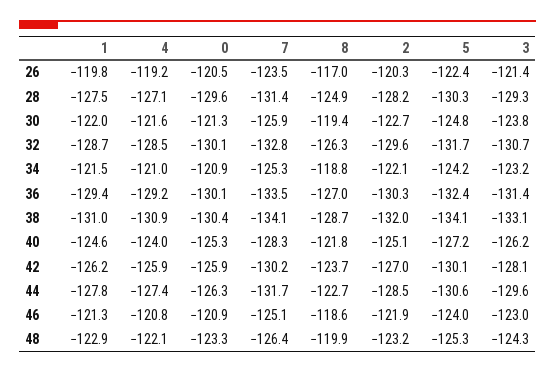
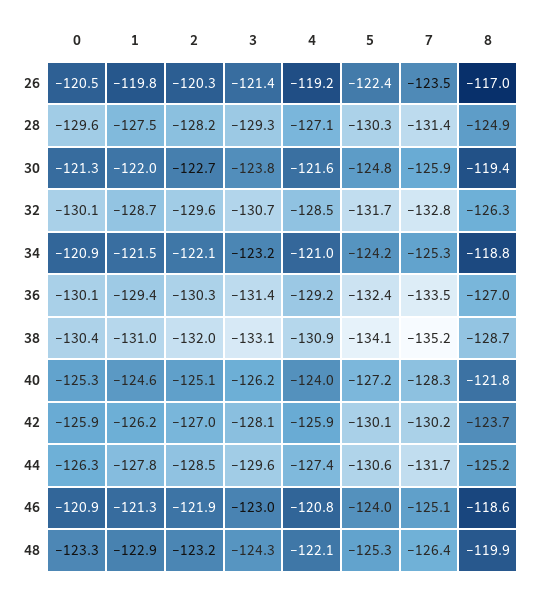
  {
    "1": {
      "26": -119.8,
      "28": -127.5,
      "30": -122,
      "32": -128.7,
      "34": -121.5,
      "36": -129.4,
      "38": -131,
      "40": -124.6,
      "42": -126.2,
      "44": -127.8,
      "46": -121.3,
      "48": -122.9
    },
    "4": {
      "26": -119.2,
      "28": -127.1,
      "30": -121.6,
      "32": -128.5,
      "34": -121,
      "36": -129.2,
      "38": -130.9,
      "40": -124,
      "42": -125.9,
      "44": -127.4,
      "46": -120.8,
      "48": -122.1
    },
    "0": {
      "26": -120.5,
      "28": -129.6,
      "30": -121.3,
      "32": -130.1,
      "34": -120.9,
      "36": -130.1,
      "38": -130.4,
      "40": -125.3,
      "42": -125.9,
      "44": -126.3,
      "46": -120.9,
      "48": -123.3
    },
    "7": {
      "26": -123.5,
      "28": -131.4,
      "30": -125.9,
      "32": -132.8,
      "34": -125.3,
      "36": -133.5,
-     "38": -134.1,
+     "38": -135.2,
      "40": -128.3,
      "42": -130.2,
      "44": -131.7,
      "46": -125.1,
      "48": -126.4
    },
    "8": {
      "26": -117,
      "28": -124.9,
      "30": -119.4,
      "32": -126.3,
      "34": -118.8,
      "36": -127,
      "38": -128.7,
      "40": -121.8,
      "42": -123.7,
-     "44": -122.7,
+     "44": -125.2,
      "46": -118.6,
      "48": -119.9
    },
    "2": {
      "26": -120.3,
      "28": -128.2,
      "30": -122.7,
      "32": -129.6,
      "34": -122.1,
      "36": -130.3,
      "38": -132,
      "40": -125.1,
      "42": -127,
      "44": -128.5,
      "46": -121.9,
      "48": -123.2
    },
    "5": {
      "26": -122.4,
      "28": -130.3,
      "30": -124.8,
      "32": -131.7,
      "34": -124.2,
      "36": -132.4,
      "38": -134.1,
      "40": -127.2,
      "42": -130.1,
      "44": -130.6,
      "46": -124,
      "48": -125.3
    },
    "3": {
      "26": -121.4,
      "28": -129.3,
      "30": -123.8,
      "32": -130.7,
      "34": -123.2,
      "36": -131.4,
      "38": -133.1,
      "40": -126.2,
      "42": -128.1,
      "44": -129.6,
      "46": -123,
      "48": -124.3
    }
  }

